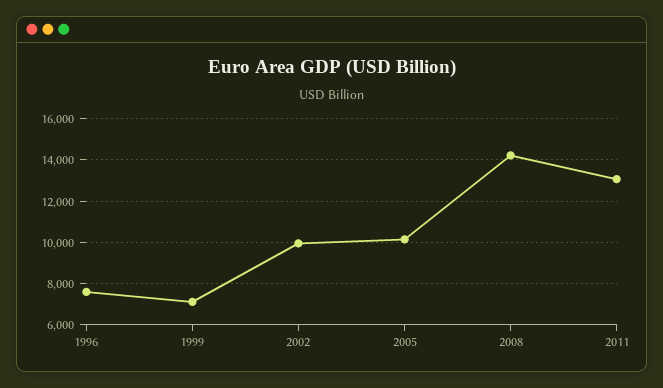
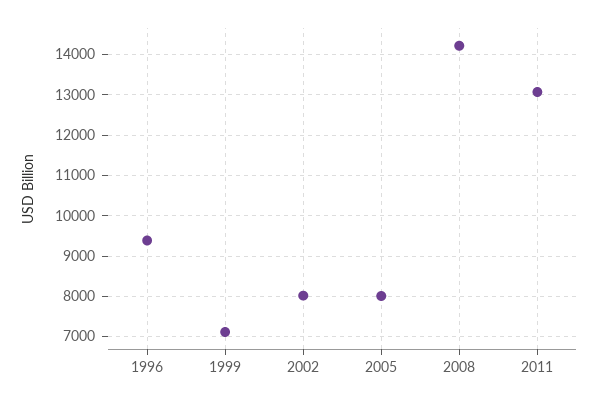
  {
-   "1996": 7500,
+   "1996": 9400,
    "1999": 7200,
-   "2002": 10000,
+   "2002": 8000,
-   "2005": 10000,
+   "2005": 8000,
    "2008": 14200,
    "2011": 13000
  }

